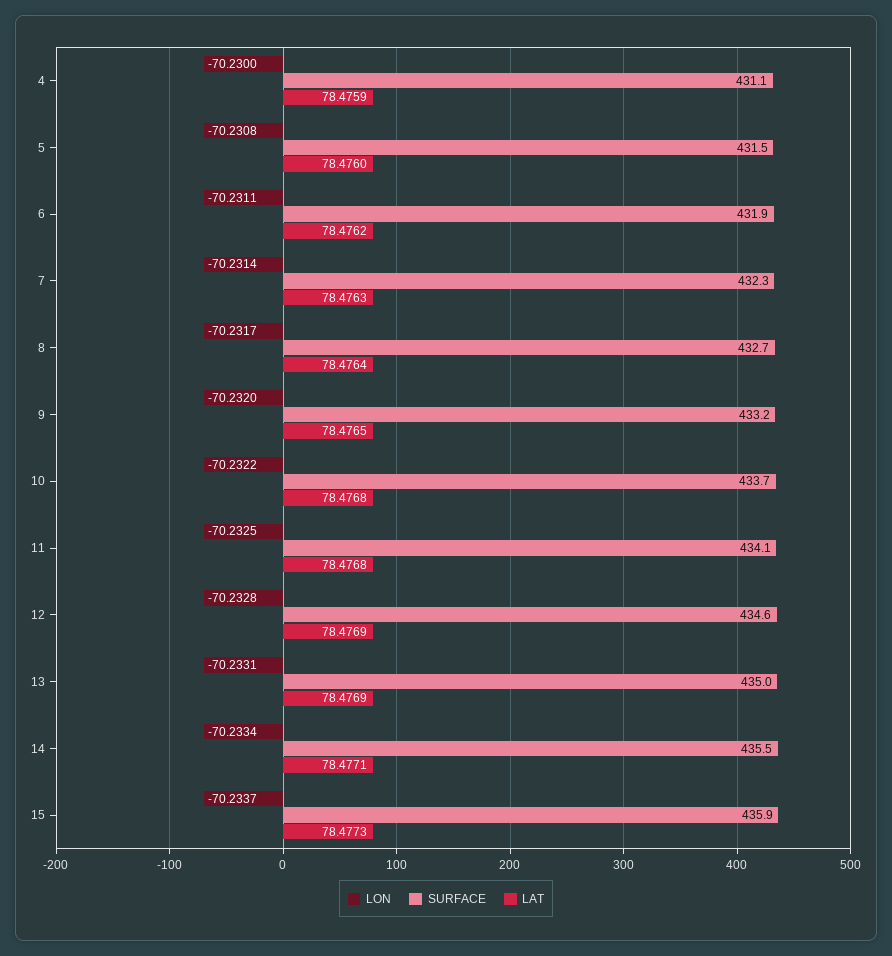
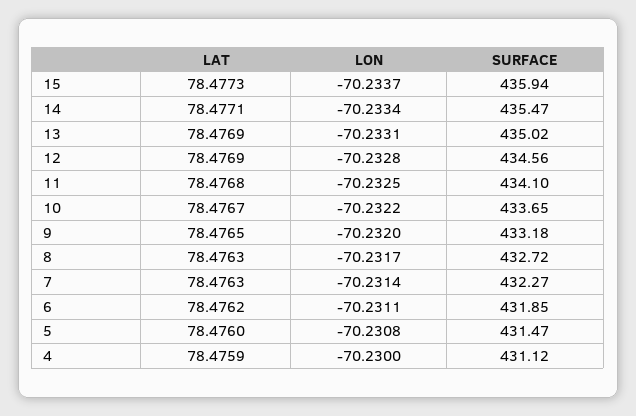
  {
    "LON": {
      "4": -70.23,
      "5": -70.2308,
      "6": -70.2311,
      "7": -70.2314,
      "8": -70.2317,
      "9": -70.232,
      "10": -70.2322,
      "11": -70.2325,
      "12": -70.2328,
      "13": -70.2331,
      "14": -70.2334,
      "15": -70.2337
    },
    "SURFACE": {
      "4": 431.12,
      "5": 431.47,
      "6": 431.85,
      "7": 432.27,
      "8": 432.72,
      "9": 433.18,
      "10": 433.65,
      "11": 434.1,
      "12": 434.56,
      "13": 435.02,
      "14": 435.47,
      "15": 435.94
    },
    "LAT": {
      "4": 78.4759,
      "5": 78.476,
      "6": 78.4762,
      "7": 78.4763,
-     "8": 78.4764,
+     "8": 78.4763,
      "9": 78.4765,
-     "10": 78.4768,
+     "10": 78.4767,
      "11": 78.4768,
      "12": 78.4769,
      "13": 78.4769,
      "14": 78.4771,
      "15": 78.4773
    }
  }

